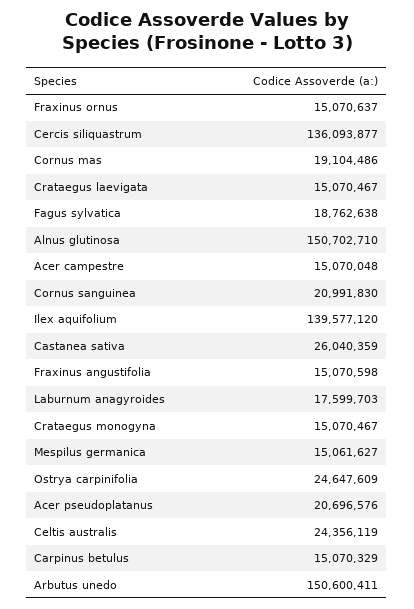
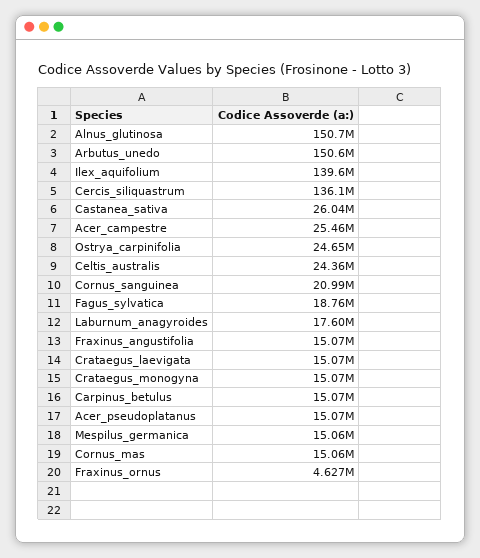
  {
-   "Fraxinus ornus": 15070637,
+   "Fraxinus ornus": 4627000,
    "Cercis siliquastrum": 136093877,
-   "Cornus mas": 19104486,
+   "Cornus mas": 15060000,
    "Crataegus laevigata": 15070467,
    "Fagus sylvatica": 18762638,
    "Alnus glutinosa": 150702710,
-   "Acer campestre": 15070048,
+   "Acer campestre": 25460000,
    "Cornus sanguinea": 20991830,
    "Ilex aquifolium": 139577120,
    "Castanea sativa": 26040359,
    "Fraxinus angustifolia": 15070598,
    "Laburnum anagyroides": 17599703,
    "Crataegus monogyna": 15070467,
    "Mespilus germanica": 15061627,
    "Ostrya carpinifolia": 24647609,
-   "Acer pseudoplatanus": 20696576,
+   "Acer pseudoplatanus": 15070000,
    "Celtis australis": 24356119,
    "Carpinus betulus": 15070329,
    "Arbutus unedo": 150600411
  }

